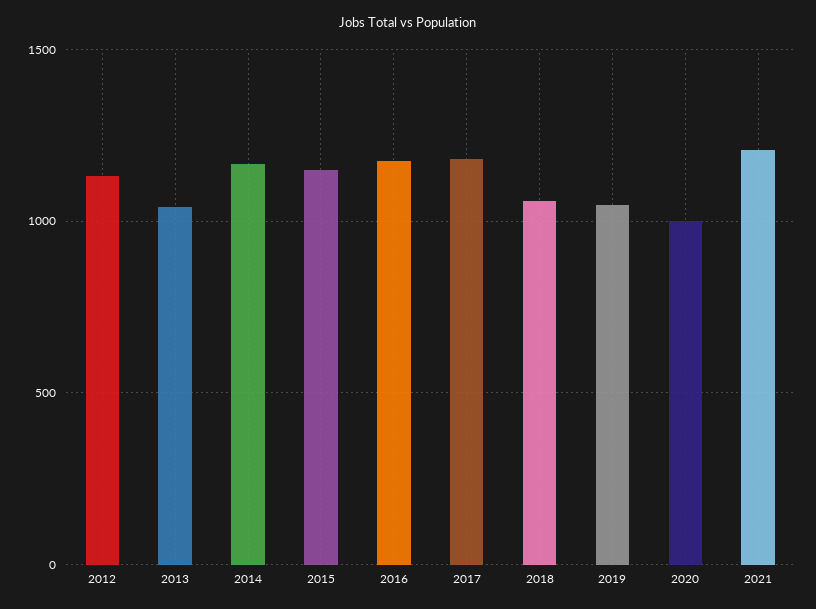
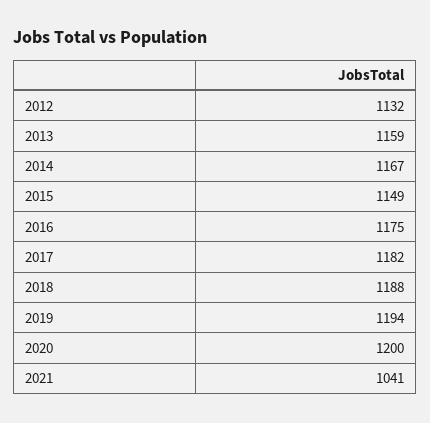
  {
    "2012": 1132,
-   "2013": 1050,
+   "2013": 1159,
    "2014": 1167,
    "2015": 1149,
    "2016": 1175,
    "2017": 1182,
-   "2018": 1050,
+   "2018": 1188,
-   "2019": 1050,
+   "2019": 1194,
-   "2020": 1000,
+   "2020": 1200,
-   "2021": 1200
+   "2021": 1041
  }

